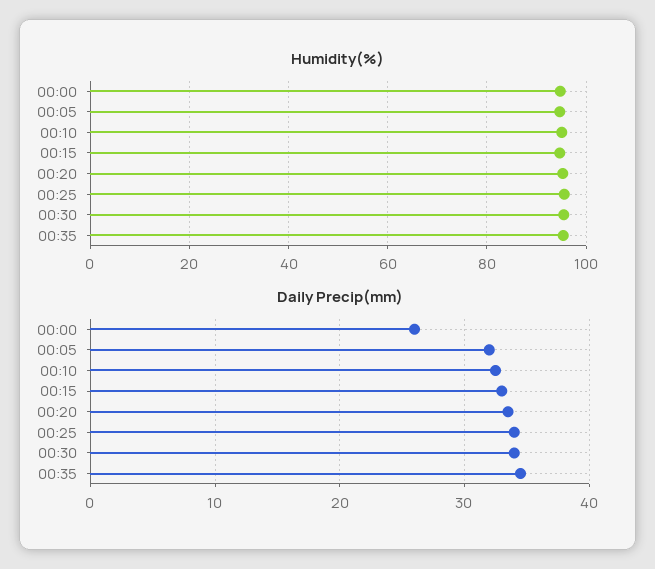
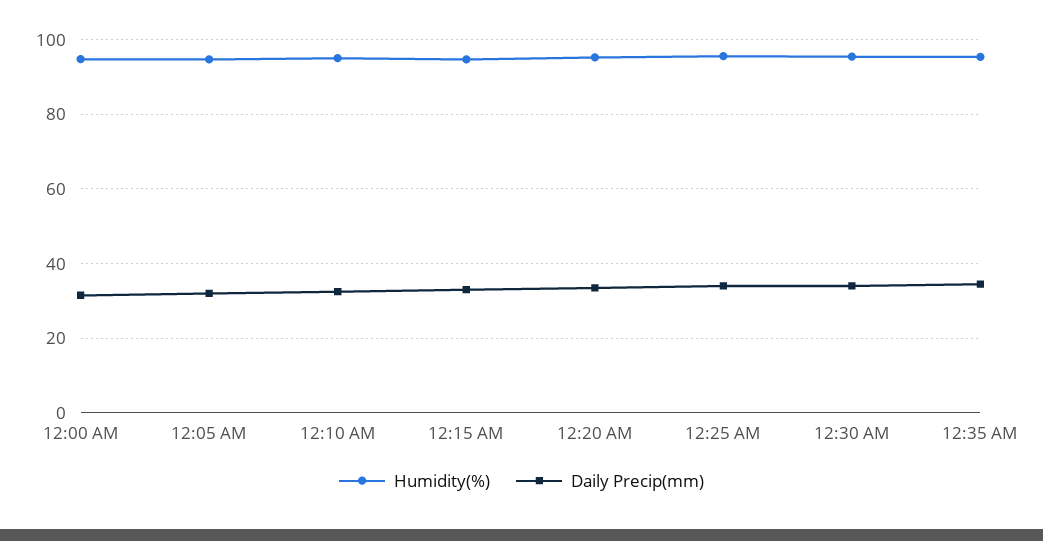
  {
    "Humidity(%)": {
      "00:00": 94,
      "00:05": 94,
      "00:10": 96,
      "00:15": 94,
      "00:20": 96,
      "00:25": 96,
      "00:30": 96,
      "00:35": 96
    },
    "Daily Precip(mm)": {
-     "00:00": 26,
+     "00:00": 32,
      "00:05": 32,
      "00:10": 33,
      "00:15": 33,
      "00:20": 34,
      "00:25": 34,
      "00:30": 34,
      "00:35": 35
    }
  }

